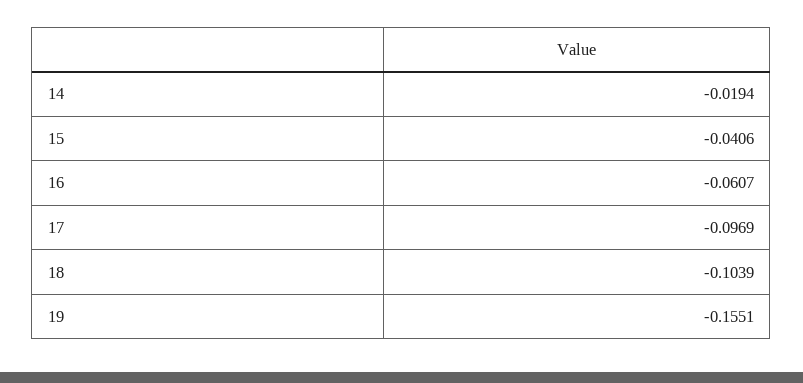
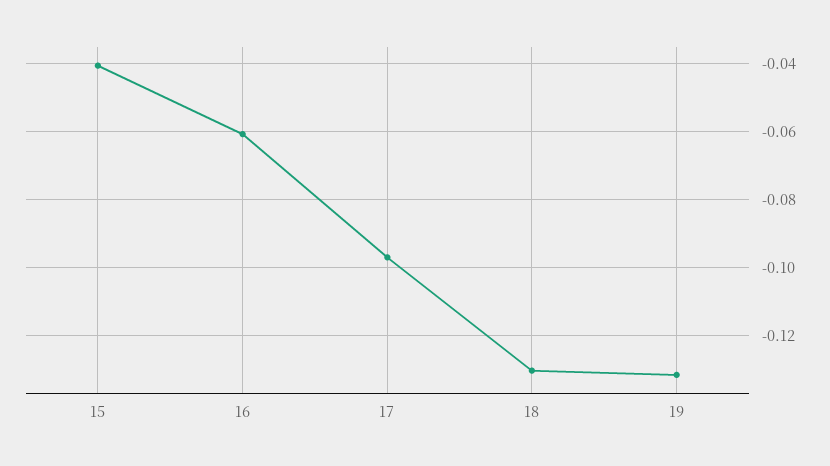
  {
-   "14": -0.0194,
    "15": -0.0406,
    "16": -0.0607,
    "17": -0.0969,
-   "18": -0.1039,
+   "18": -0.13,
-   "19": -0.1551
+   "19": -0.132
  }

